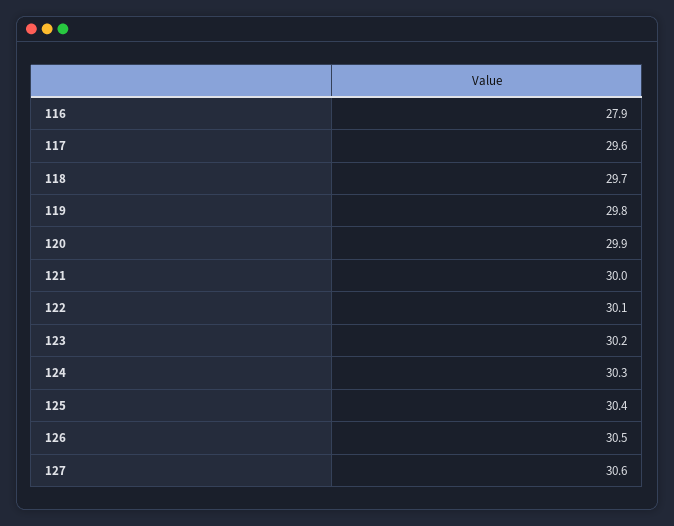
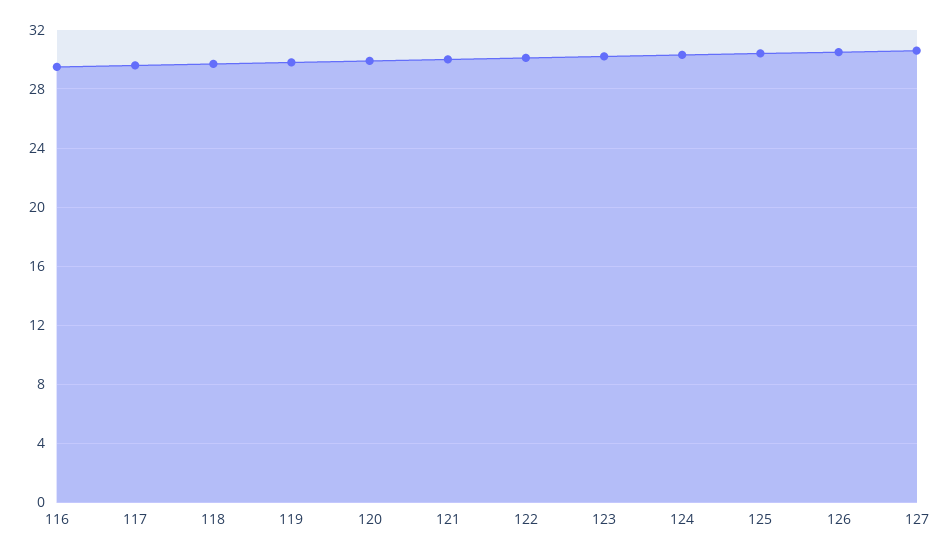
  {
-   "116": 27.9,
+   "116": 29.5,
    "117": 29.6,
    "118": 29.7,
    "119": 29.8,
    "120": 29.9,
    "121": 30,
    "122": 30.1,
    "123": 30.2,
    "124": 30.3,
    "125": 30.4,
    "126": 30.5,
    "127": 30.6
  }

